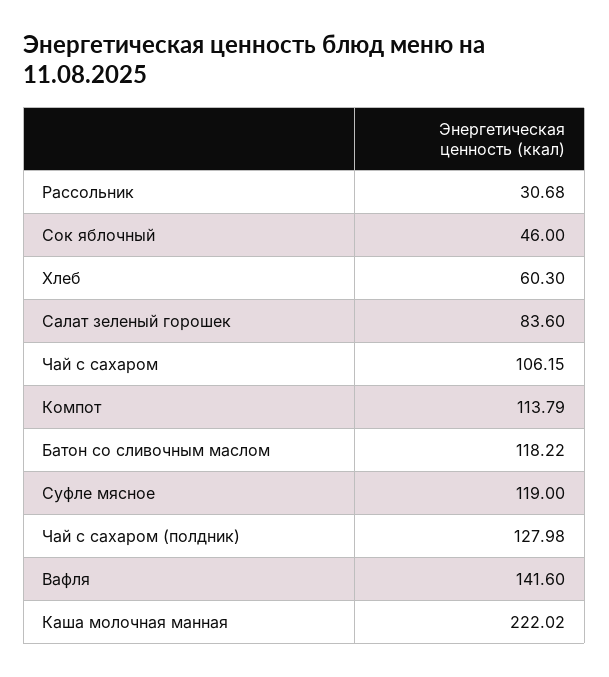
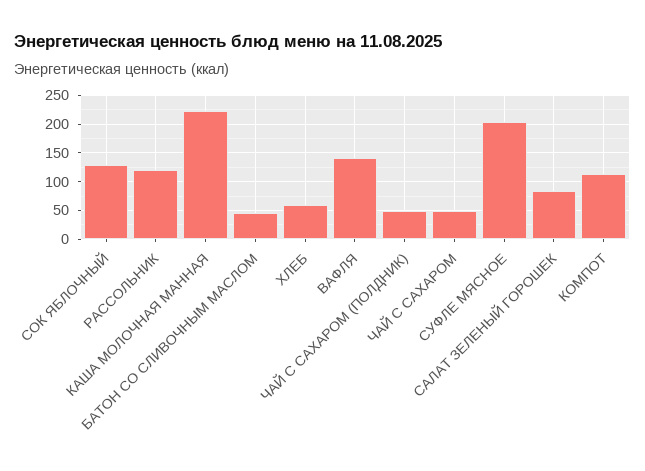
  {
-   "Рассольник": 30.68,
+   "Рассольник": 125,
-   "Сок яблочный": 46,
+   "Сок яблочный": 125,
    "Хлеб": 60.3,
    "Салат зеленый горошек": 83.6,
-   "Чай с сахаром": 106.15,
+   "Чай с сахаром": 50,
    "Компот": 113.79,
-   "Батон со сливочным маслом": 118.22,
+   "Батон со сливочным маслом": 50,
-   "Суфле мясное": 119,
+   "Суфле мясное": 200,
-   "Чай с сахаром (полдник)": 127.98,
+   "Чай с сахаром (полдник)": 50,
    "Вафля": 141.6,
    "Каша молочная манная": 222.02
  }

